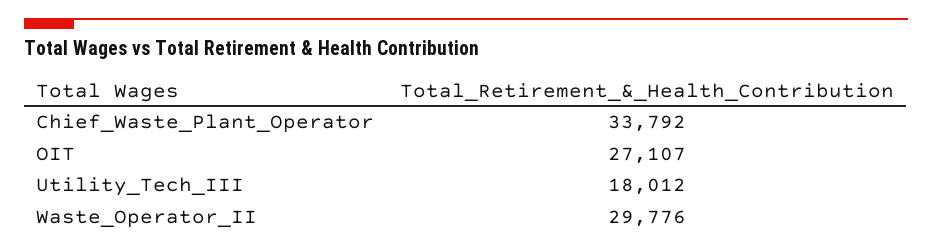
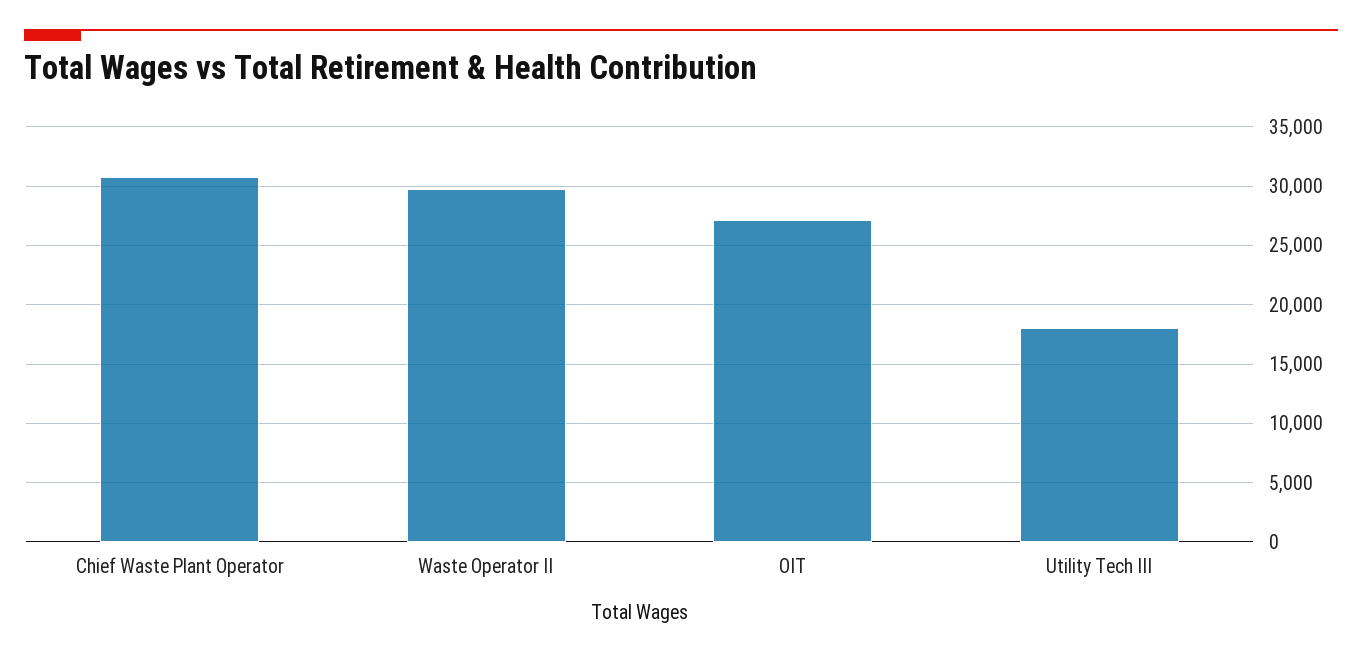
  {
-   "Chief_Waste_Plant_Operator": 33792,
+   "Chief_Waste_Plant_Operator": 31000,
    "OIT": 27107,
    "Utility_Tech_III": 18012,
    "Waste_Operator_II": 29776
  }

